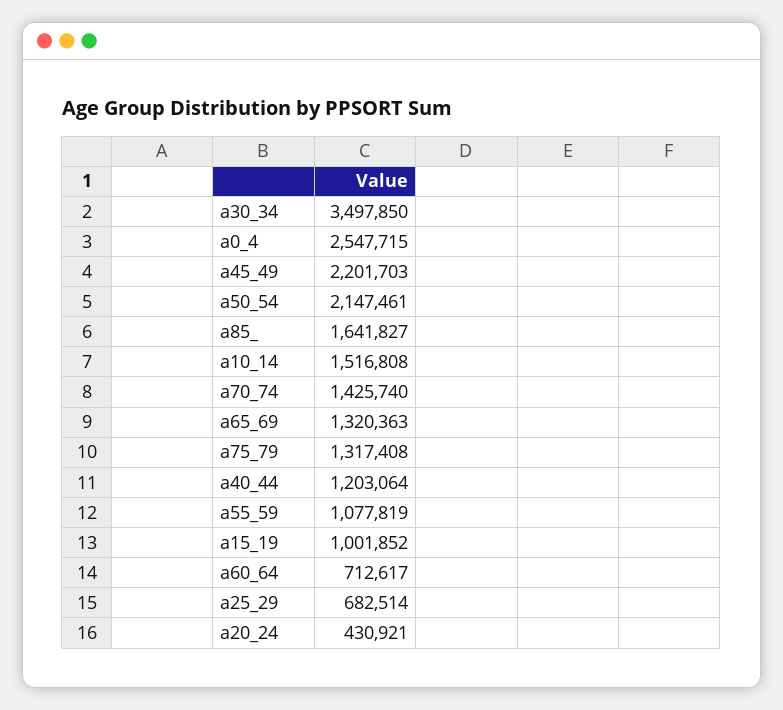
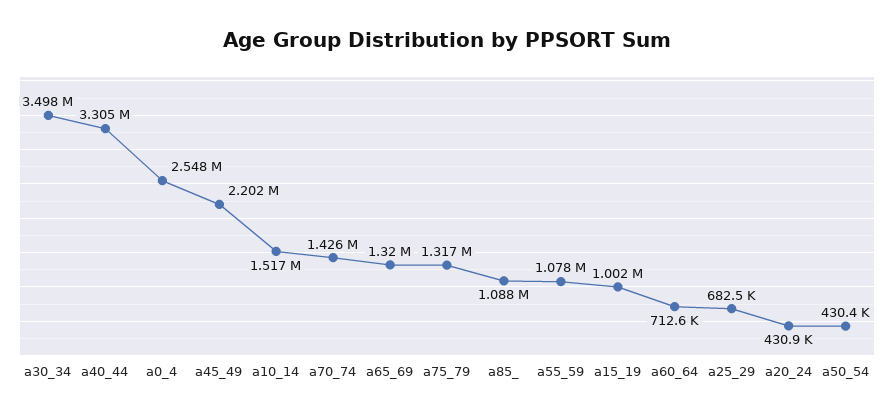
  {
    "a30_34": 3497850,
    "a0_4": 2547715,
    "a45_49": 2201703,
-   "a50_54": 2147461,
+   "a50_54": 430400,
-   "a85_": 1641827,
+   "a85_": 1088000,
    "a10_14": 1516808,
    "a70_74": 1425740,
    "a65_69": 1320363,
    "a75_79": 1317408,
-   "a40_44": 1203064,
+   "a40_44": 3305000,
    "a55_59": 1077819,
    "a15_19": 1001852,
    "a60_64": 712617,
    "a25_29": 682514,
    "a20_24": 430921
  }

